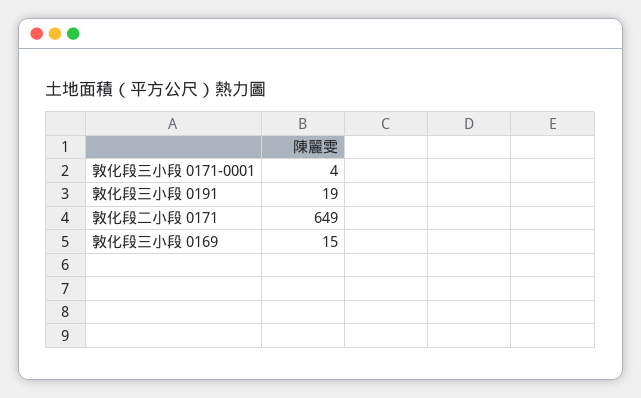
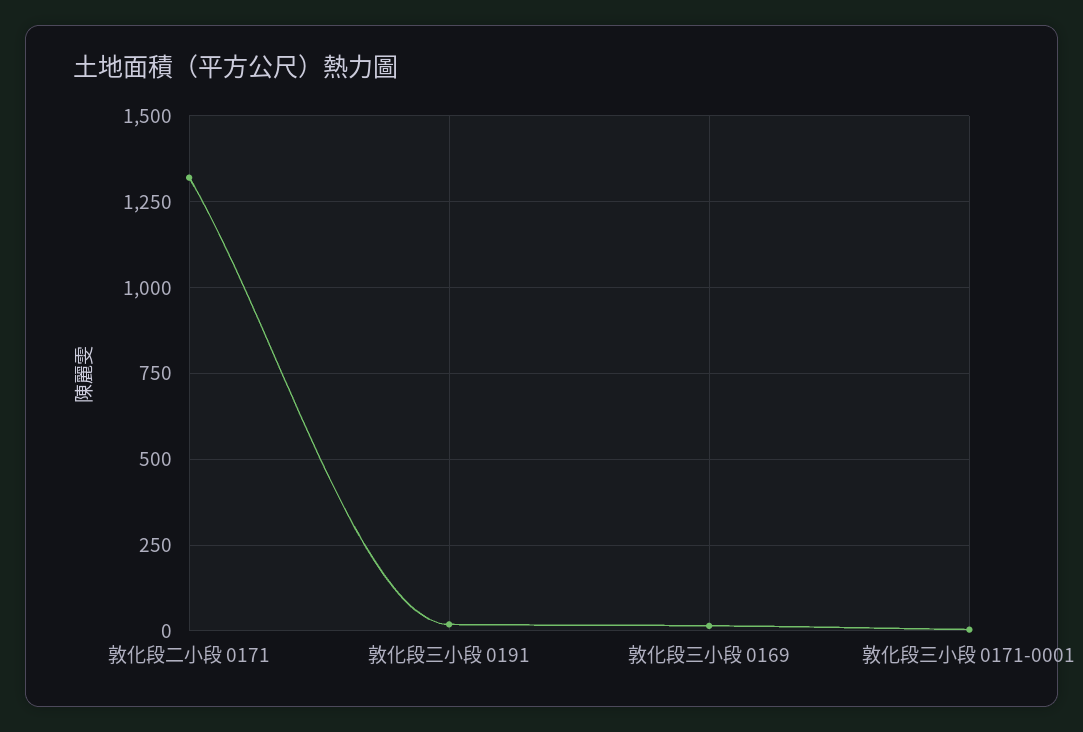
  {
    "敦化段三小段 0171-0001": 4,
    "敦化段三小段 0191": 19,
-   "敦化段二小段 0171": 649,
+   "敦化段二小段 0171": 1325,
    "敦化段三小段 0169": 15
  }

